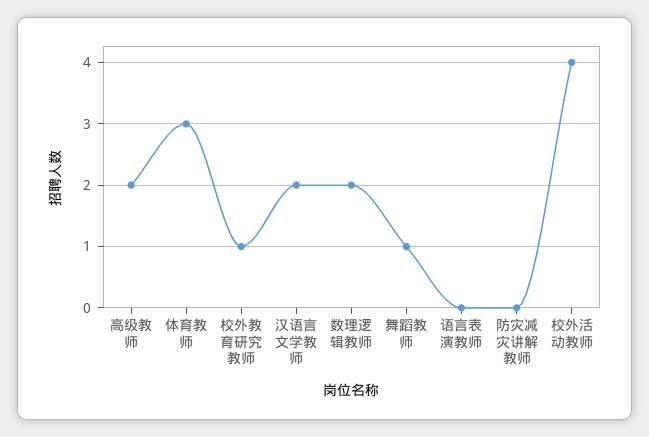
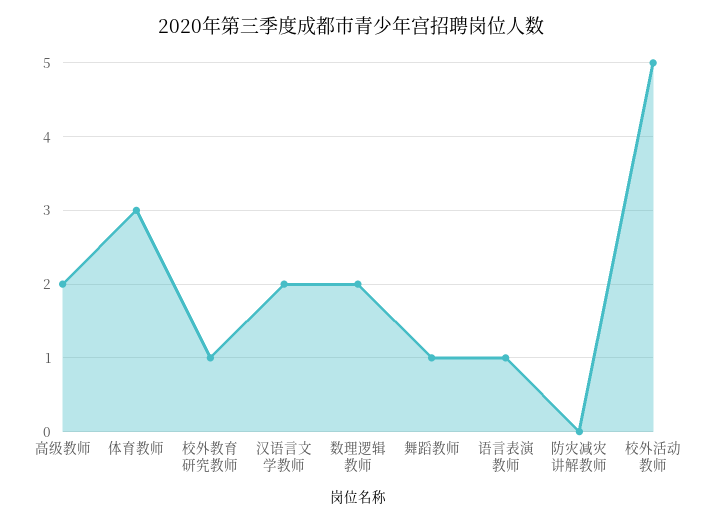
  {
    "高级教师": 2,
    "体育教师": 3,
    "校外教育研究教师": 1,
    "汉语言文学教师": 2,
    "数理逻辑教师": 2,
    "舞蹈教师": 1,
-   "语言表演教师": 0,
+   "语言表演教师": 1,
    "防灾减灾讲解教师": 0,
-   "校外活动教师": 4
+   "校外活动教师": 5
  }

